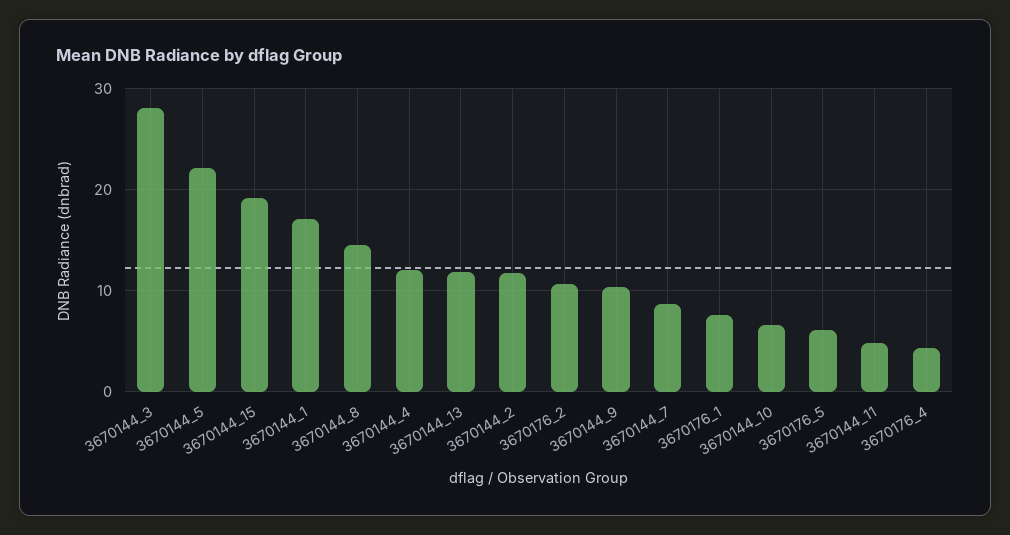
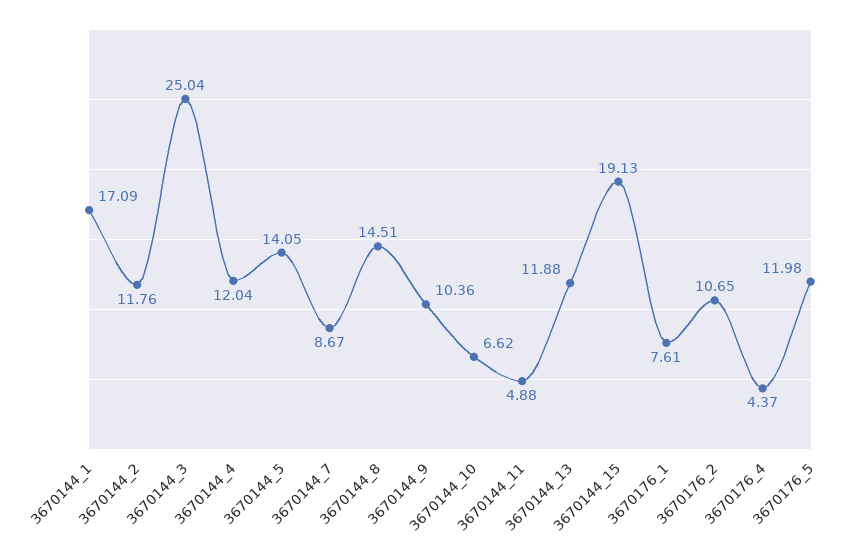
  {
-   "3670144_3": 28,
+   "3670144_3": 25.04,
-   "3670144_5": 22,
+   "3670144_5": 14.05,
    "3670144_15": 19.13,
    "3670144_1": 17.09,
    "3670144_8": 14.51,
    "3670144_4": 12.04,
    "3670144_13": 11.88,
    "3670144_2": 11.76,
    "3670176_2": 10.65,
    "3670144_9": 10.36,
    "3670144_7": 8.67,
    "3670176_1": 7.61,
    "3670144_10": 6.62,
-   "3670176_5": 6,
+   "3670176_5": 11.98,
    "3670144_11": 4.88,
    "3670176_4": 4.37
  }

